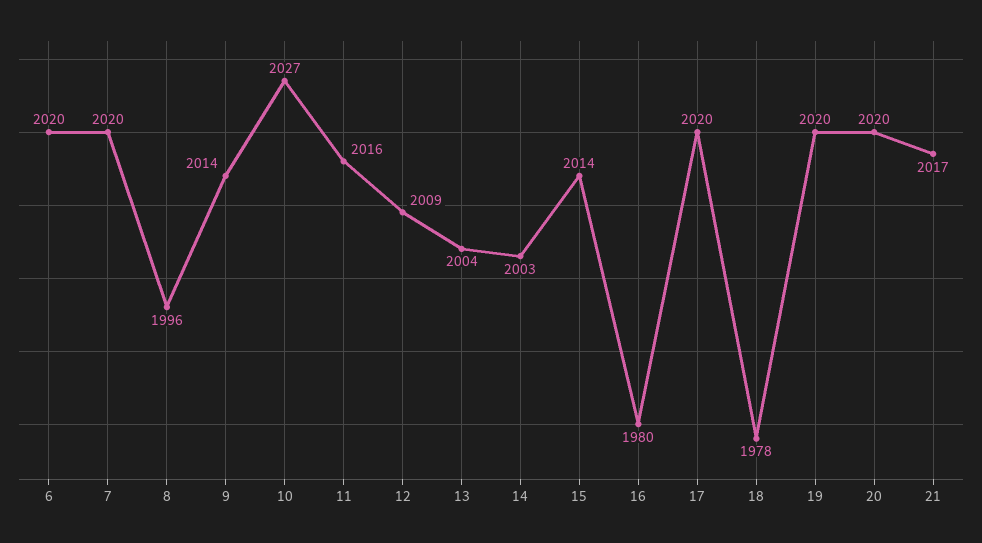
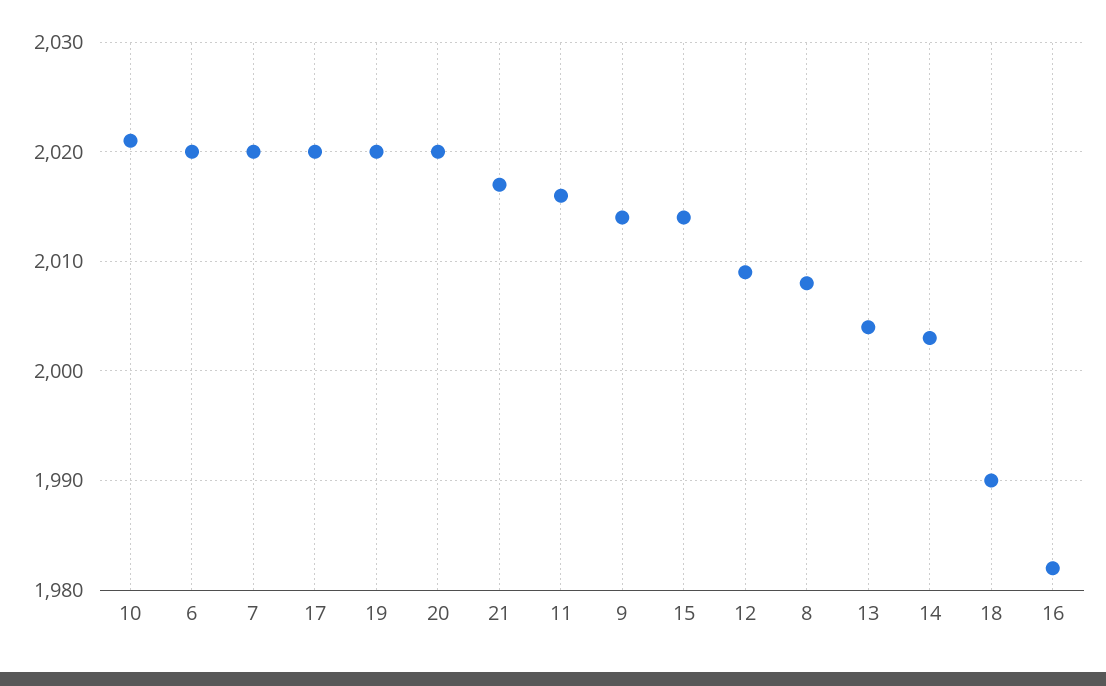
  {
    "6": 2020,
    "7": 2020,
-   "8": 1996,
+   "8": 2008,
    "9": 2014,
-   "10": 2027,
+   "10": 2021,
    "11": 2016,
    "12": 2009,
    "13": 2004,
    "14": 2003,
    "15": 2014,
-   "16": 1980,
+   "16": 1982,
    "17": 2020,
-   "18": 1978,
+   "18": 1990,
    "19": 2020,
    "20": 2020,
    "21": 2017
  }

